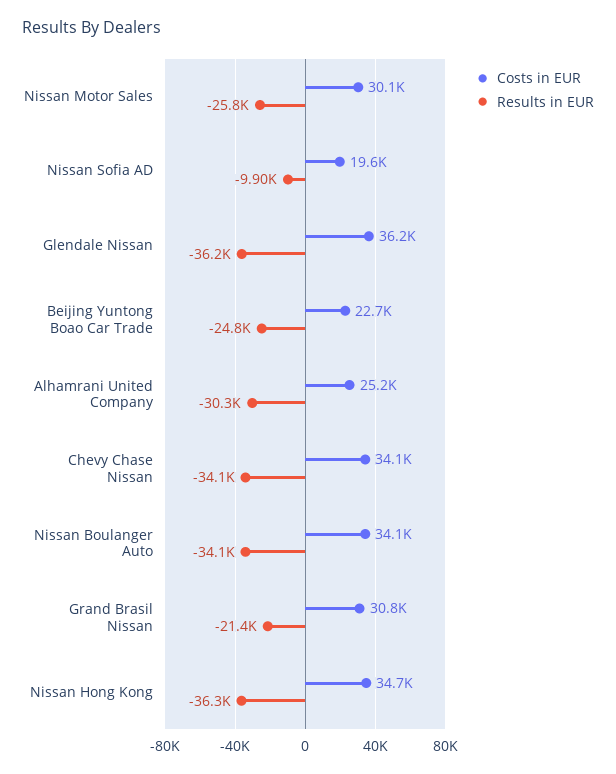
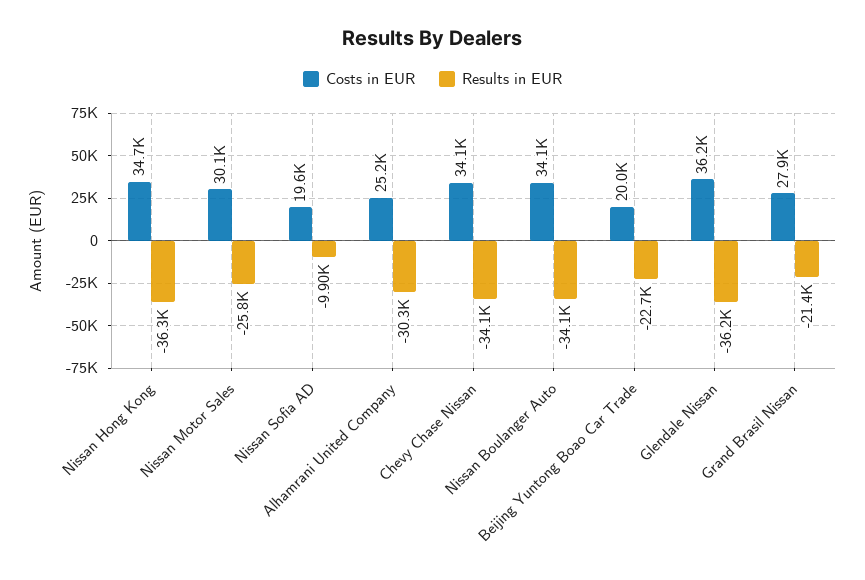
  {
    "Costs in EUR": {
      "Nissan Motor Sales": 30100,
      "Nissan Sofia AD": 19600,
      "Glendale Nissan": 36200,
-     "Beijing Yuntong Boao Car Trade": 22700,
+     "Beijing Yuntong Boao Car Trade": 20000,
      "Alhamrani United Company": 25200,
      "Chevy Chase Nissan": 34100,
      "Nissan Boulanger Auto": 34100,
-     "Grand Brasil Nissan": 30800,
+     "Grand Brasil Nissan": 27900,
      "Nissan Hong Kong": 34700
    },
    "Results in EUR": {
      "Nissan Motor Sales": -25800,
      "Nissan Sofia AD": -9900,
      "Glendale Nissan": -36200,
-     "Beijing Yuntong Boao Car Trade": -24800,
+     "Beijing Yuntong Boao Car Trade": -22700,
      "Alhamrani United Company": -30300,
      "Chevy Chase Nissan": -34100,
      "Nissan Boulanger Auto": -34100,
      "Grand Brasil Nissan": -21400,
      "Nissan Hong Kong": -36300
    }
  }

